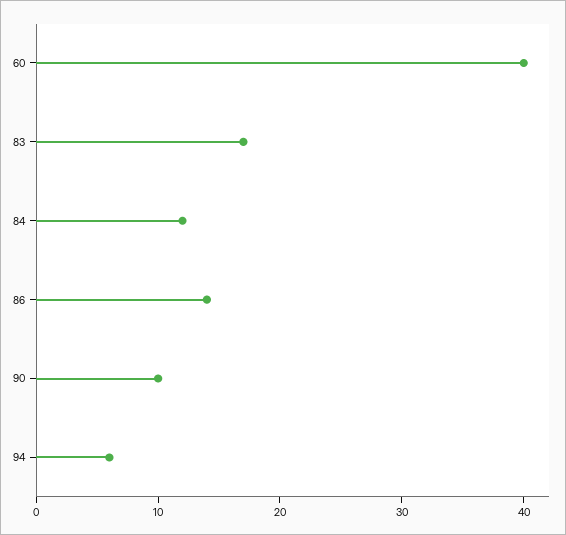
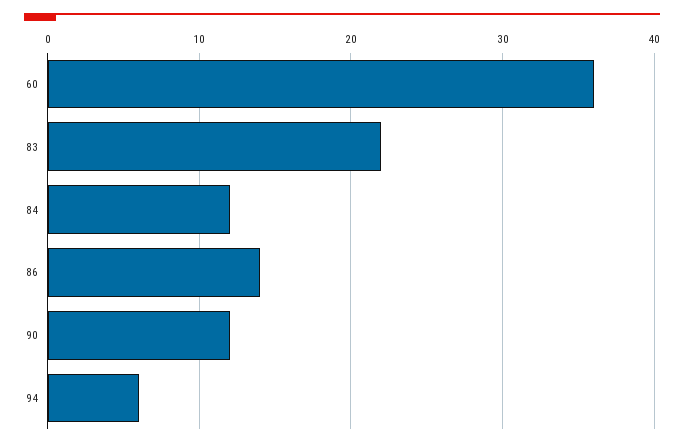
  {
-   "60": 40,
+   "60": 36,
-   "83": 17,
+   "83": 22,
    "84": 12,
    "86": 14,
-   "90": 10,
+   "90": 12,
    "94": 6
  }

